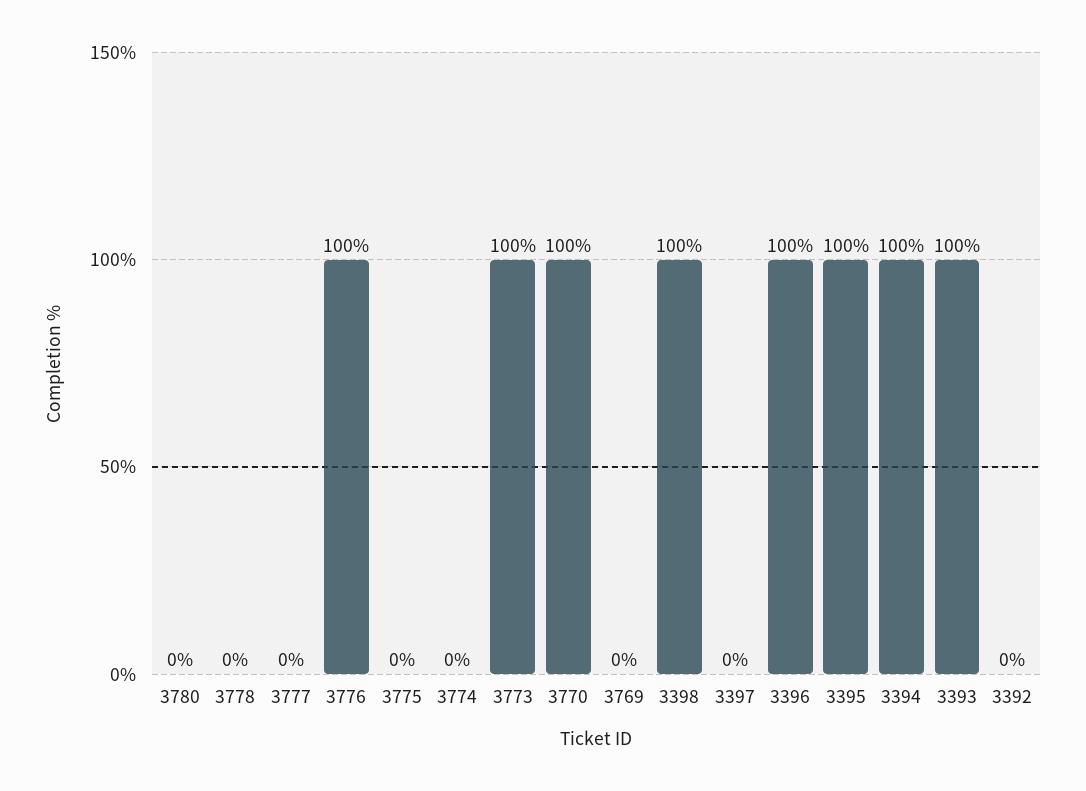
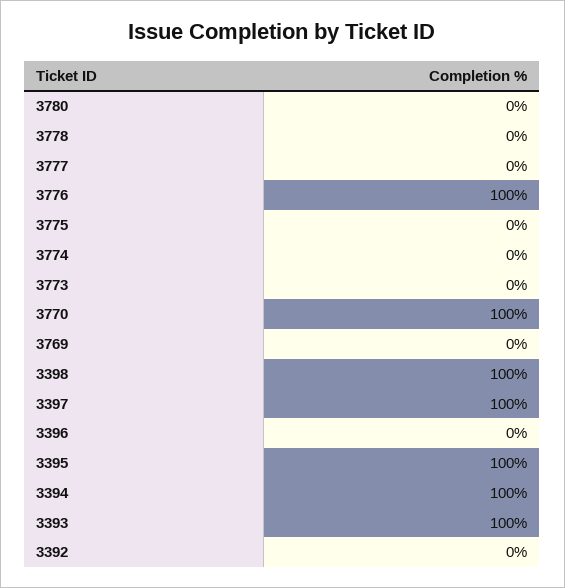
  {
    "3780": 0,
    "3778": 0,
    "3777": 0,
    "3776": 100,
    "3775": 0,
    "3774": 0,
-   "3773": 100,
+   "3773": 0,
    "3770": 100,
    "3769": 0,
    "3398": 100,
-   "3397": 0,
+   "3397": 100,
-   "3396": 100,
+   "3396": 0,
    "3395": 100,
    "3394": 100,
    "3393": 100,
    "3392": 0
  }

